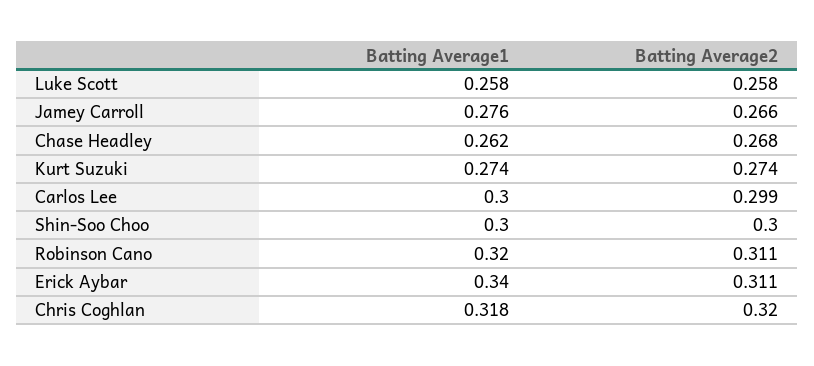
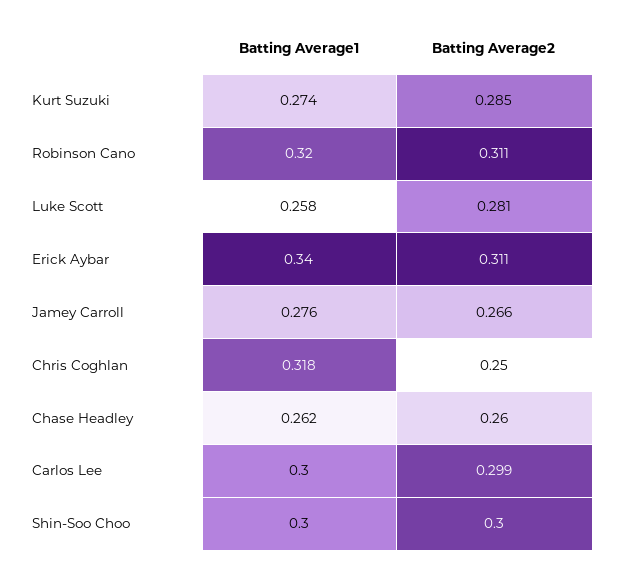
  {
    "Batting Average1": {
      "Luke Scott": 0.258,
      "Jamey Carroll": 0.276,
      "Chase Headley": 0.262,
      "Kurt Suzuki": 0.274,
      "Carlos Lee": 0.3,
      "Shin-Soo Choo": 0.3,
      "Robinson Cano": 0.32,
      "Erick Aybar": 0.34,
      "Chris Coghlan": 0.318
    },
    "Batting Average2": {
-     "Luke Scott": 0.258,
+     "Luke Scott": 0.281,
      "Jamey Carroll": 0.266,
-     "Chase Headley": 0.268,
+     "Chase Headley": 0.26,
-     "Kurt Suzuki": 0.274,
+     "Kurt Suzuki": 0.285,
      "Carlos Lee": 0.299,
      "Shin-Soo Choo": 0.3,
      "Robinson Cano": 0.311,
      "Erick Aybar": 0.311,
-     "Chris Coghlan": 0.32
+     "Chris Coghlan": 0.25
    }
  }

